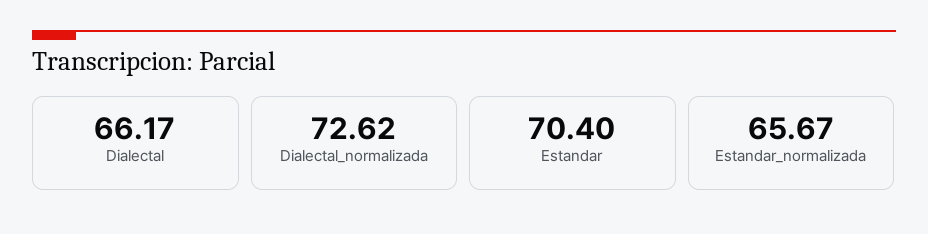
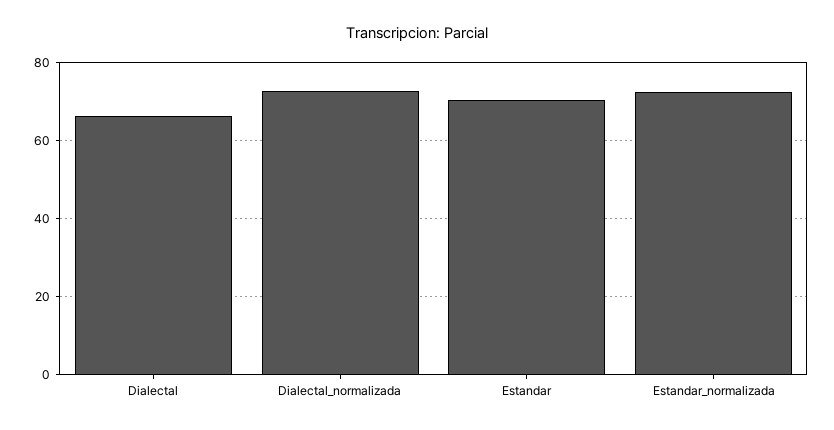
  {
    "Dialectal": 66.17,
    "Dialectal_normalizada": 72.62,
    "Estandar": 70.4,
-   "Estandar_normalizada": 65.67
+   "Estandar_normalizada": 72
  }

